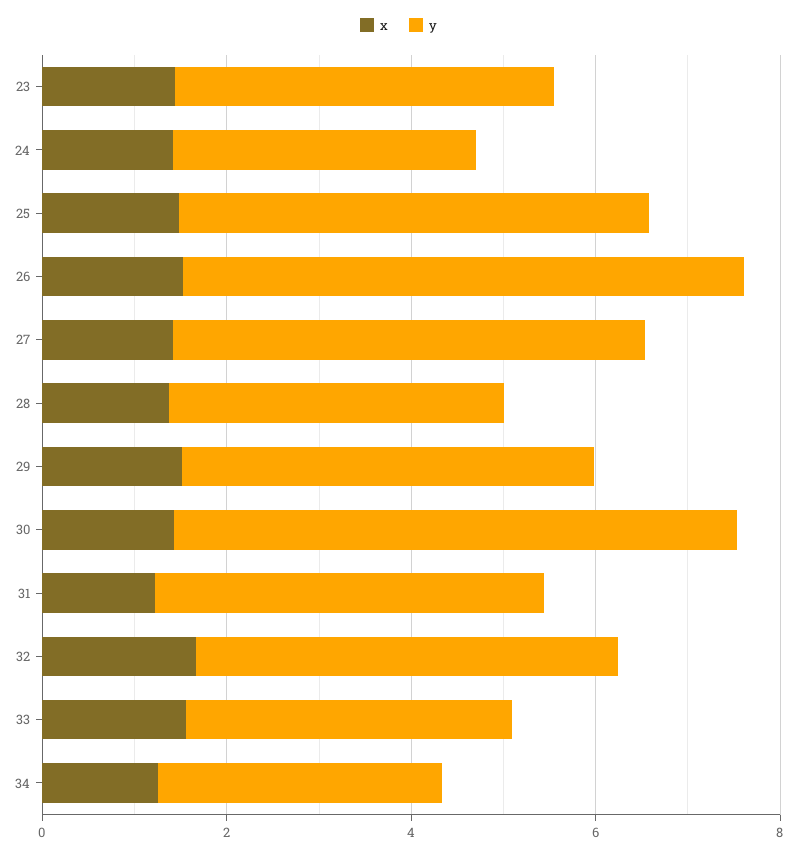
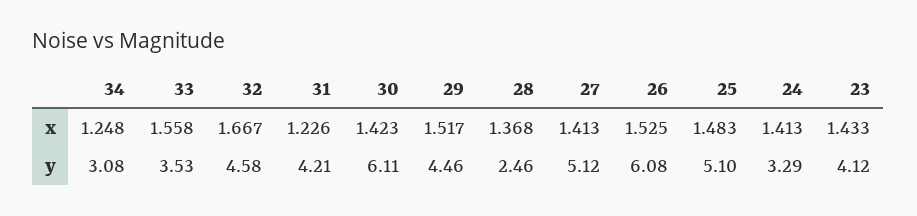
  {
    "x": {
      "23": 1.433,
      "24": 1.413,
      "25": 1.483,
      "26": 1.525,
      "27": 1.413,
      "28": 1.368,
      "29": 1.517,
      "30": 1.423,
      "31": 1.226,
      "32": 1.667,
      "33": 1.558,
      "34": 1.248
    },
    "y": {
      "23": 4.12,
      "24": 3.29,
      "25": 5.1,
      "26": 6.08,
      "27": 5.12,
-     "28": 3.5,
+     "28": 2.46,
      "29": 4.46,
      "30": 6.11,
      "31": 4.21,
      "32": 4.58,
      "33": 3.53,
      "34": 3.08
    }
  }

